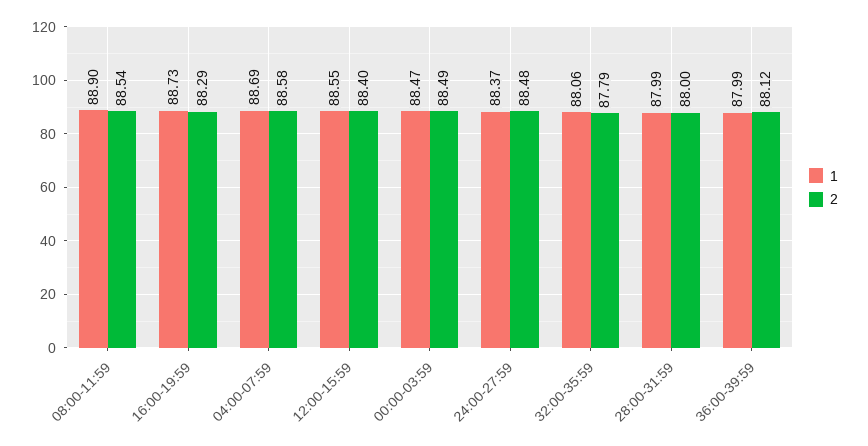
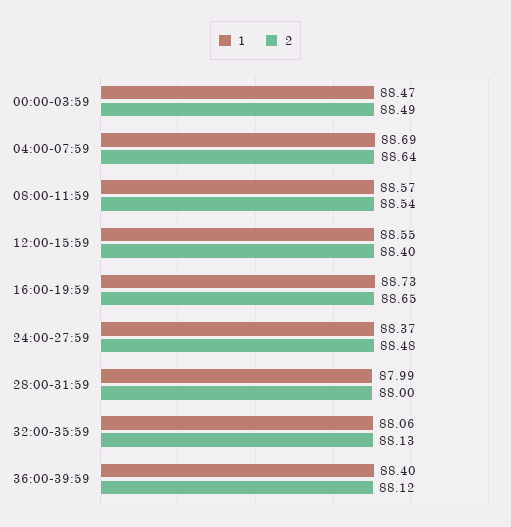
  {
    "1": {
-     "08:00-11:59": 88.9,
+     "08:00-11:59": 88.57,
      "16:00-19:59": 88.73,
      "04:00-07:59": 88.69,
      "12:00-15:59": 88.55,
      "00:00-03:59": 88.47,
      "24:00-27:59": 88.37,
      "32:00-35:59": 88.06,
      "28:00-31:59": 87.99,
-     "36:00-39:59": 87.99
+     "36:00-39:59": 88.4
    },
    "2": {
      "08:00-11:59": 88.54,
-     "16:00-19:59": 88.29,
+     "16:00-19:59": 88.65,
-     "04:00-07:59": 88.58,
+     "04:00-07:59": 88.64,
      "12:00-15:59": 88.4,
      "00:00-03:59": 88.49,
      "24:00-27:59": 88.48,
-     "32:00-35:59": 87.79,
+     "32:00-35:59": 88.13,
      "28:00-31:59": 88,
      "36:00-39:59": 88.12
    }
  }

